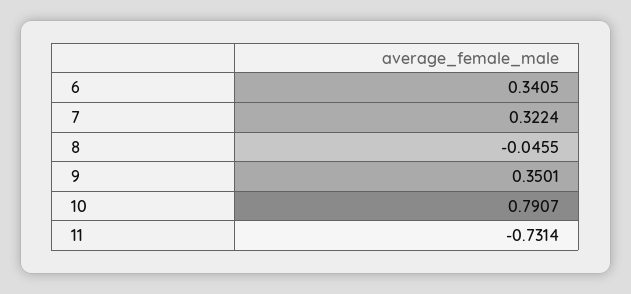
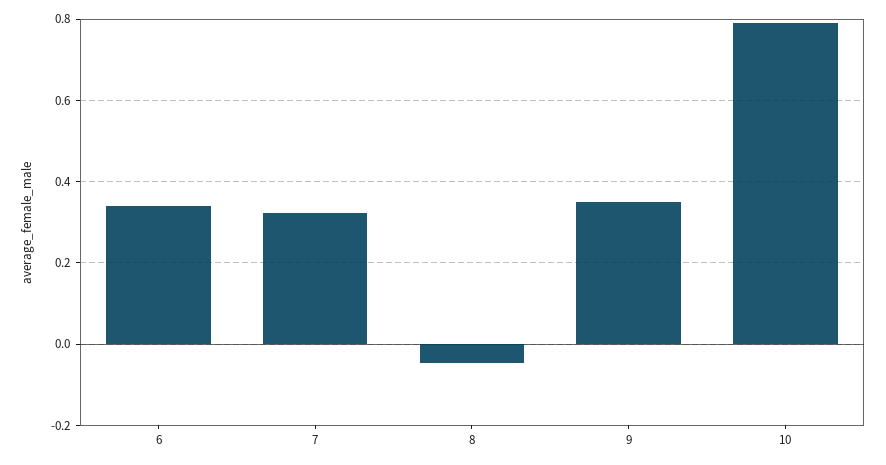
  {
    "6": 0.3405,
    "7": 0.3224,
    "8": -0.0455,
    "9": 0.3501,
-   "10": 0.7907,
+   "10": 0.7907
-   "11": -0.7314
  }

